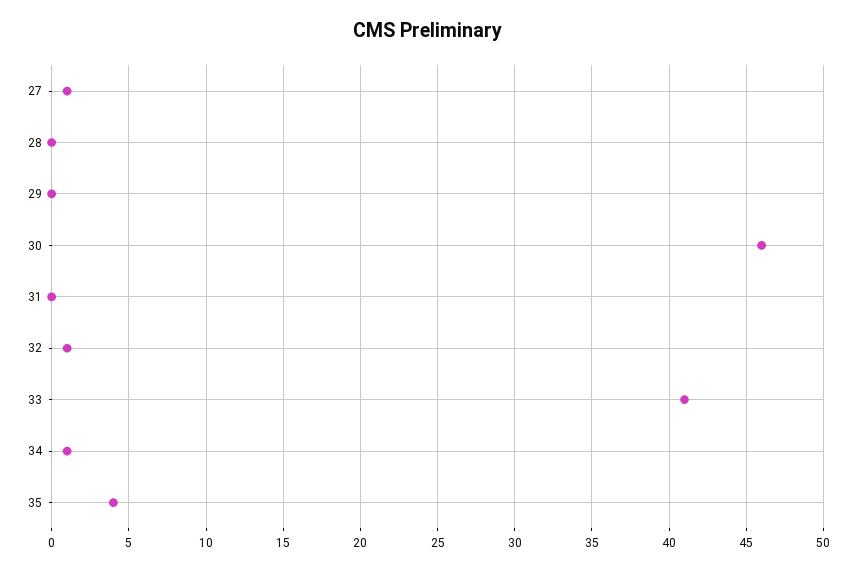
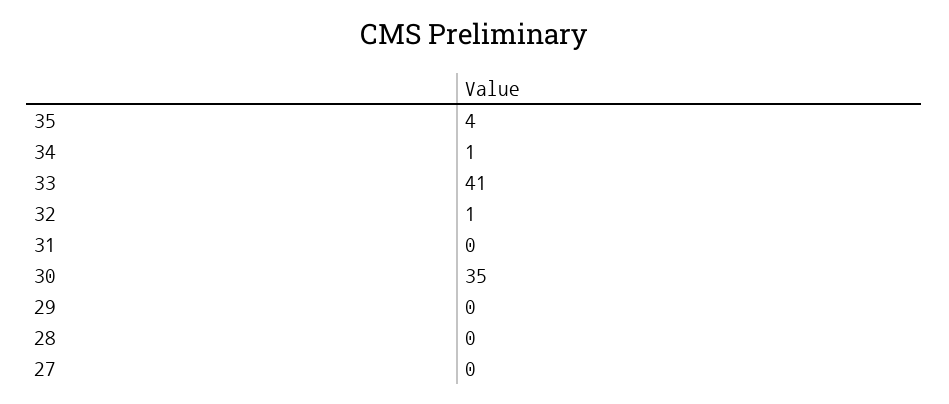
  {
-   "27": 1,
+   "27": 0,
    "28": 0,
    "29": 0,
-   "30": 46,
+   "30": 35,
    "31": 0,
    "32": 1,
    "33": 41,
    "34": 1,
    "35": 4
  }

